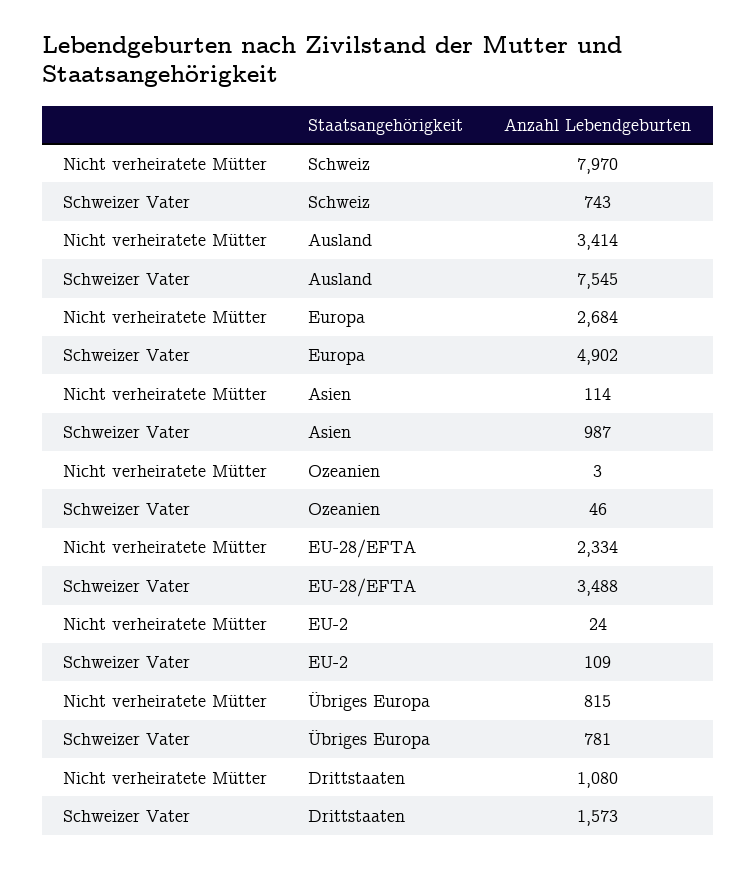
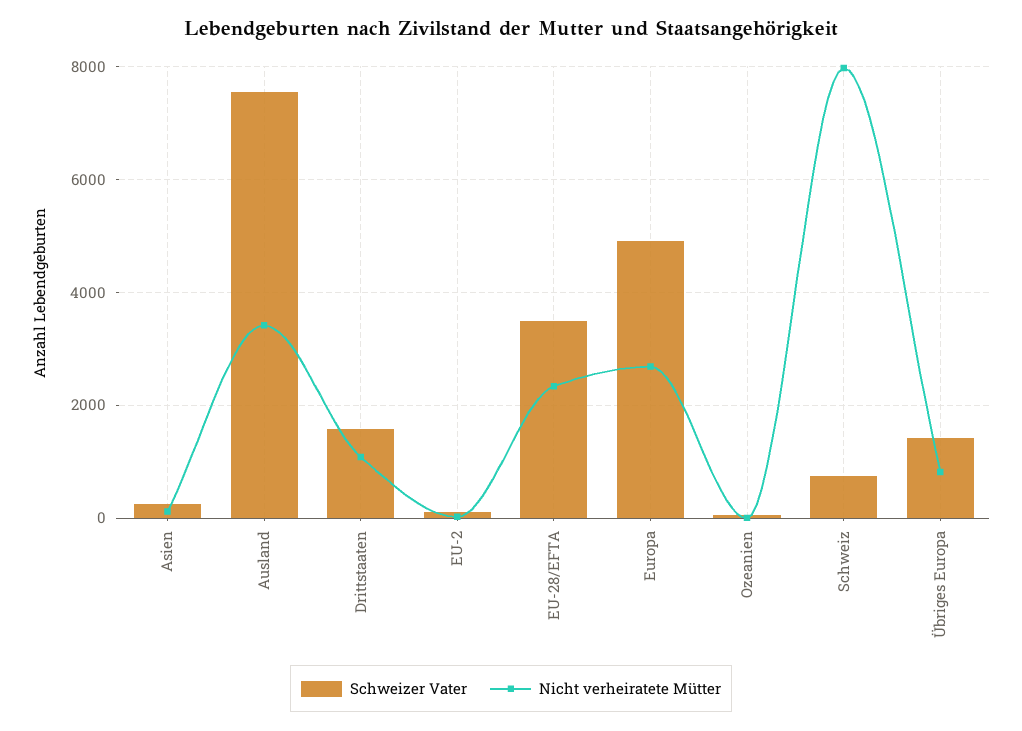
  {
    "Nicht verheiratete Mütter": {
      "Schweiz": 7970,
      "Ausland": 3414,
      "Europa": 2684,
      "Asien": 114,
      "Ozeanien": 3,
      "EU-28/EFTA": 2334,
      "EU-2": 24,
      "Übriges Europa": 815,
      "Drittstaaten": 1080
    },
    "Schweizer Vater": {
      "Schweiz": 743,
      "Ausland": 7545,
      "Europa": 4902,
-     "Asien": 987,
+     "Asien": 200,
      "Ozeanien": 46,
      "EU-28/EFTA": 3488,
      "EU-2": 109,
-     "Übriges Europa": 781,
+     "Übriges Europa": 1400,
      "Drittstaaten": 1573
    }
  }

